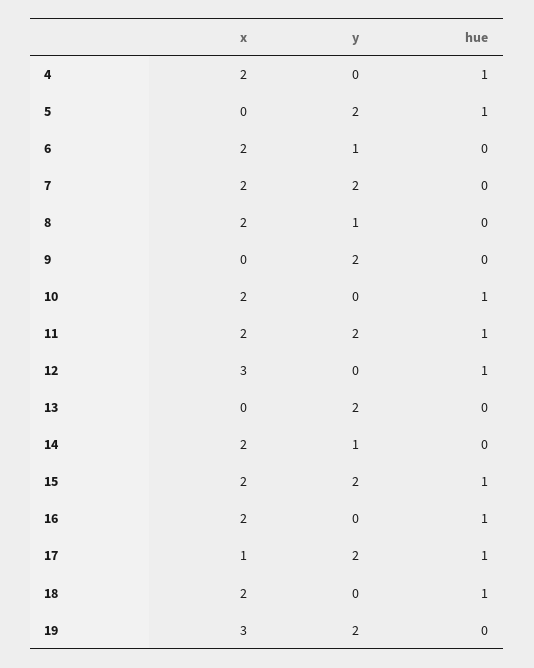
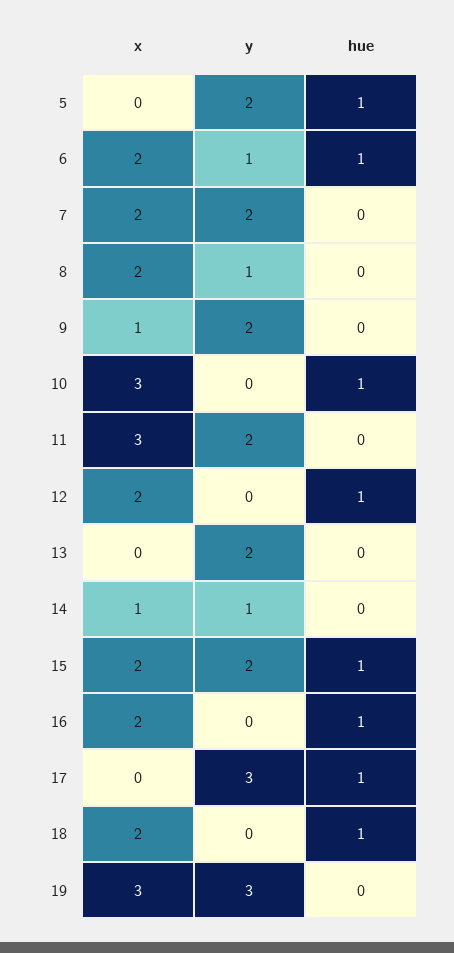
  {
    "x": {
-     "4": 2,
      "5": 0,
      "6": 2,
      "7": 2,
      "8": 2,
-     "9": 0,
+     "9": 1,
-     "10": 2,
+     "10": 3,
-     "11": 2,
+     "11": 3,
-     "12": 3,
+     "12": 2,
      "13": 0,
-     "14": 2,
+     "14": 1,
      "15": 2,
      "16": 2,
-     "17": 1,
+     "17": 0,
      "18": 2,
      "19": 3
    },
    "y": {
-     "4": 0,
      "5": 2,
      "6": 1,
      "7": 2,
      "8": 1,
      "9": 2,
      "10": 0,
      "11": 2,
      "12": 0,
      "13": 2,
      "14": 1,
      "15": 2,
      "16": 0,
-     "17": 2,
+     "17": 3,
      "18": 0,
-     "19": 2
+     "19": 3
    },
    "hue": {
-     "4": 1,
      "5": 1,
-     "6": 0,
+     "6": 1,
      "7": 0,
      "8": 0,
      "9": 0,
      "10": 1,
-     "11": 1,
+     "11": 0,
      "12": 1,
      "13": 0,
      "14": 0,
      "15": 1,
      "16": 1,
      "17": 1,
      "18": 1,
      "19": 0
    }
  }

